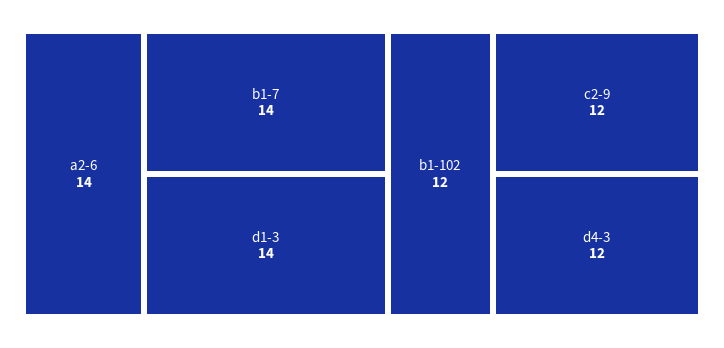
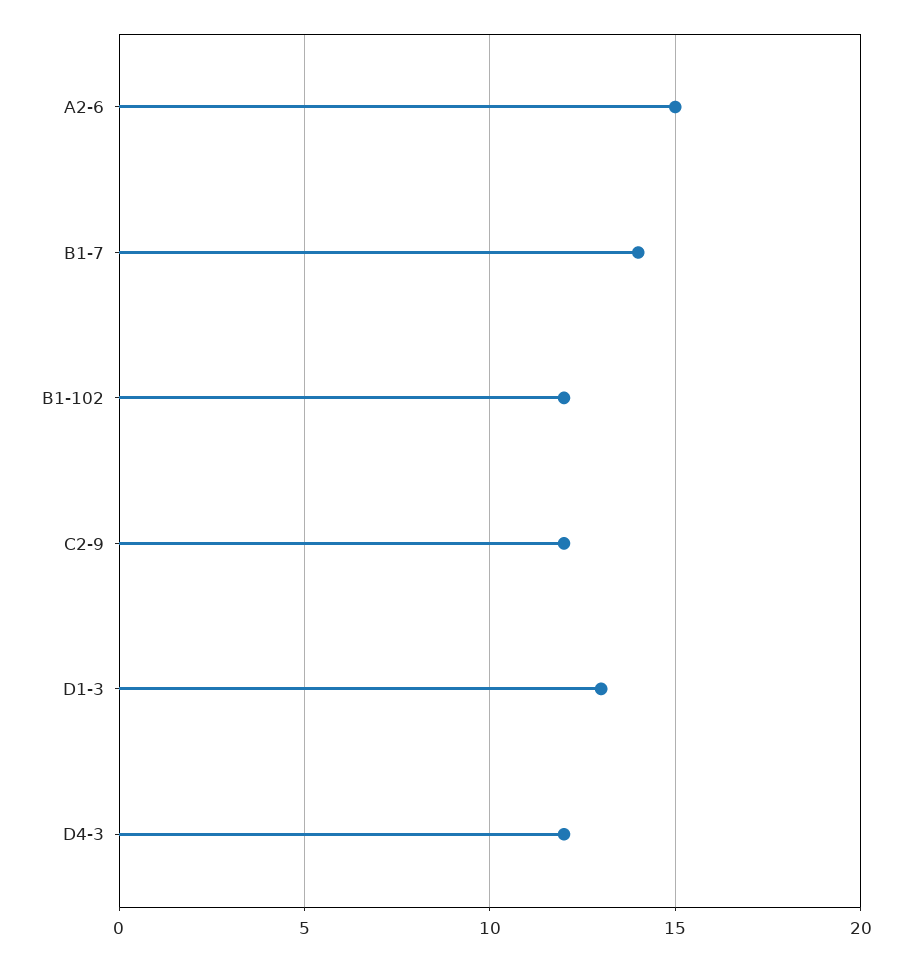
  {
-   "a2-6": 14,
+   "a2-6": 15,
    "b1-7": 14,
-   "d1-3": 14,
+   "d1-3": 13,
    "b1-102": 12,
    "c2-9": 12,
    "d4-3": 12
  }

